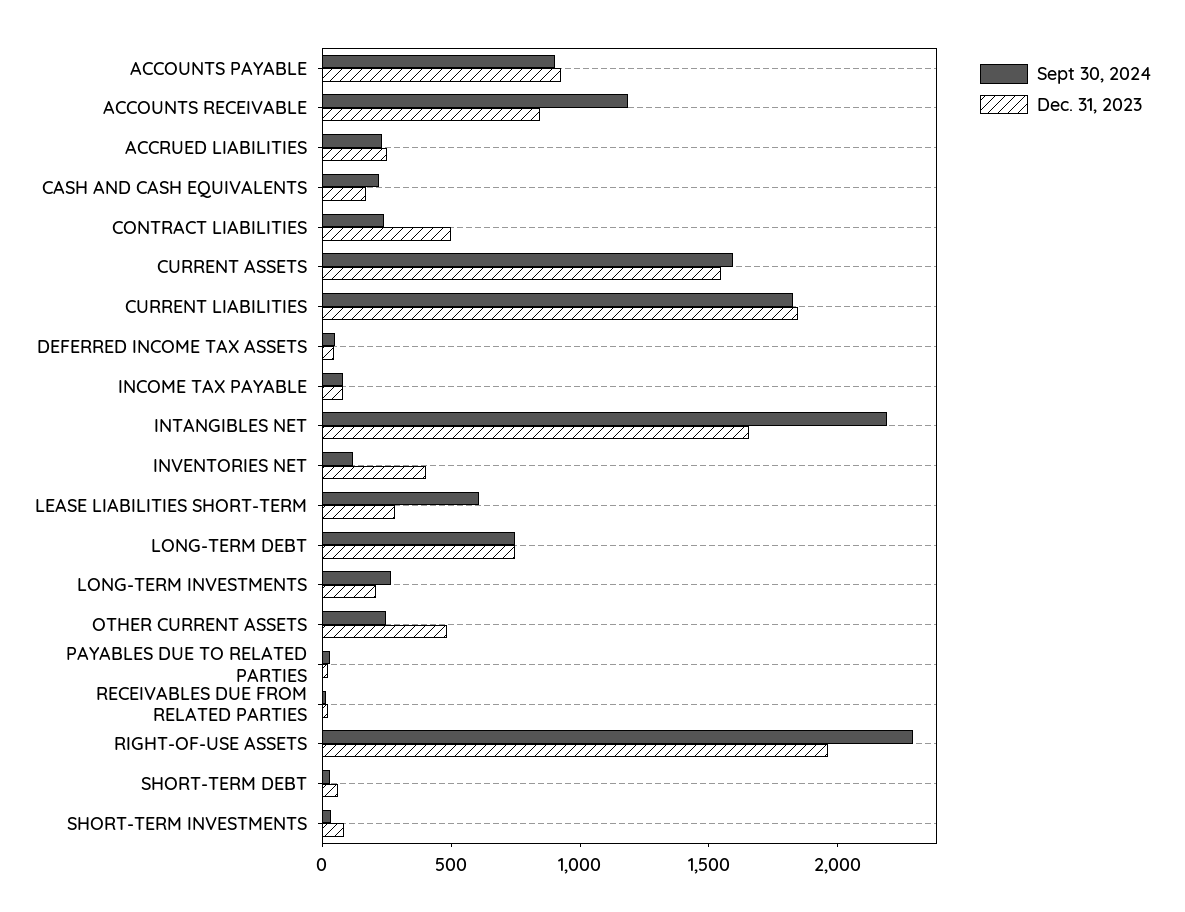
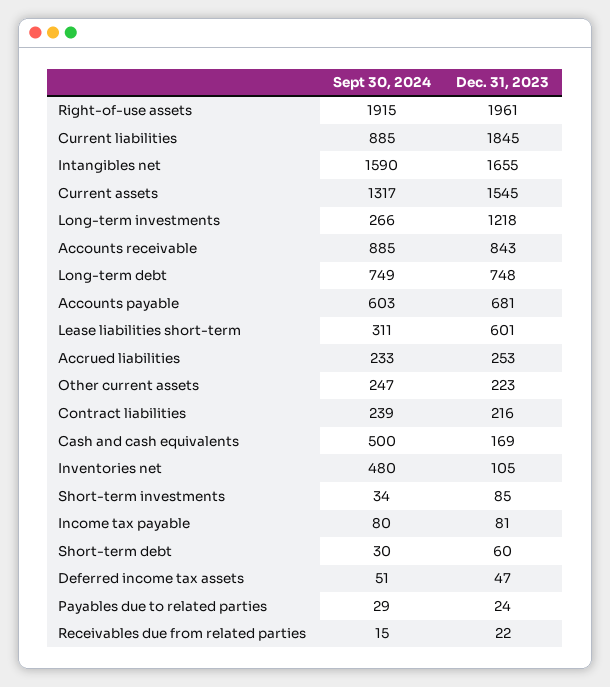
  {
    "Sept 30, 2024": {
-     "ACCOUNTS PAYABLE": 900,
+     "ACCOUNTS PAYABLE": 603,
-     "ACCOUNTS RECEIVABLE": 1200,
+     "ACCOUNTS RECEIVABLE": 885,
      "ACCRUED LIABILITIES": 233,
-     "CASH AND CASH EQUIVALENTS": 200,
+     "CASH AND CASH EQUIVALENTS": 500,
      "CONTRACT LIABILITIES": 239,
-     "CURRENT ASSETS": 1600,
+     "CURRENT ASSETS": 1317,
-     "CURRENT LIABILITIES": 1800,
+     "CURRENT LIABILITIES": 885,
      "DEFERRED INCOME TAX ASSETS": 51,
      "INCOME TAX PAYABLE": 80,
-     "INTANGIBLES NET": 2200,
+     "INTANGIBLES NET": 1590,
-     "INVENTORIES NET": 100,
+     "INVENTORIES NET": 480,
-     "LEASE LIABILITIES SHORT-TERM": 600,
+     "LEASE LIABILITIES SHORT-TERM": 311,
      "LONG-TERM DEBT": 749,
      "LONG-TERM INVESTMENTS": 266,
      "OTHER CURRENT ASSETS": 247,
      "PAYABLES DUE TO RELATED PARTIES": 29,
      "RECEIVABLES DUE FROM RELATED PARTIES": 15,
-     "RIGHT-OF-USE ASSETS": 2300,
+     "RIGHT-OF-USE ASSETS": 1915,
      "SHORT-TERM DEBT": 30,
      "SHORT-TERM INVESTMENTS": 34
    },
    "Dec. 31, 2023": {
-     "ACCOUNTS PAYABLE": 900,
+     "ACCOUNTS PAYABLE": 681,
      "ACCOUNTS RECEIVABLE": 843,
      "ACCRUED LIABILITIES": 253,
      "CASH AND CASH EQUIVALENTS": 169,
-     "CONTRACT LIABILITIES": 500,
+     "CONTRACT LIABILITIES": 216,
      "CURRENT ASSETS": 1545,
      "CURRENT LIABILITIES": 1845,
      "DEFERRED INCOME TAX ASSETS": 47,
      "INCOME TAX PAYABLE": 81,
      "INTANGIBLES NET": 1655,
-     "INVENTORIES NET": 400,
+     "INVENTORIES NET": 105,
-     "LEASE LIABILITIES SHORT-TERM": 300,
+     "LEASE LIABILITIES SHORT-TERM": 601,
      "LONG-TERM DEBT": 748,
-     "LONG-TERM INVESTMENTS": 200,
+     "LONG-TERM INVESTMENTS": 1218,
-     "OTHER CURRENT ASSETS": 500,
+     "OTHER CURRENT ASSETS": 223,
      "PAYABLES DUE TO RELATED PARTIES": 24,
      "RECEIVABLES DUE FROM RELATED PARTIES": 22,
      "RIGHT-OF-USE ASSETS": 1961,
      "SHORT-TERM DEBT": 60,
      "SHORT-TERM INVESTMENTS": 85
    }
  }

